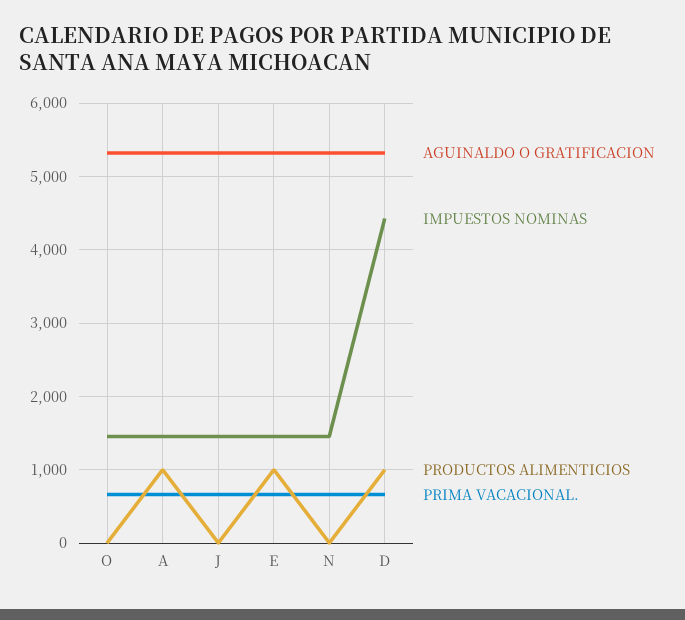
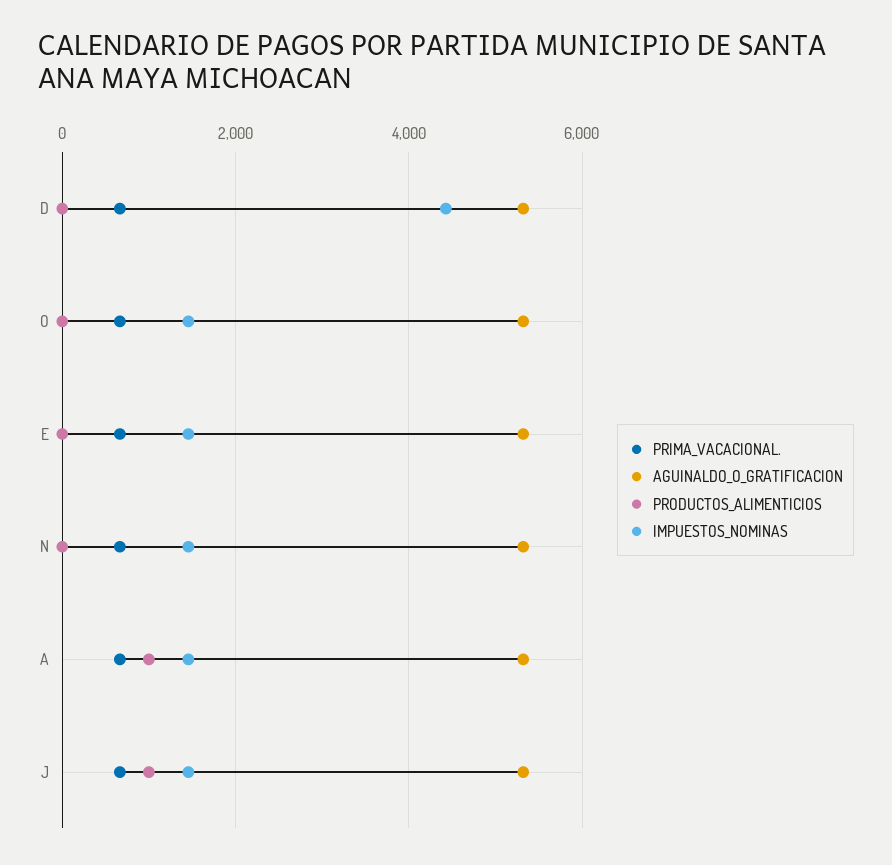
  {
    "AGUINALDO O GRATIFICACION": {
      "O": 5300,
      "A": 5300,
      "J": 5300,
      "E": 5300,
      "N": 5300,
      "D": 5300
    },
    "IMPUESTOS NOMINAS": {
      "O": 1500,
      "A": 1500,
      "J": 1500,
      "E": 1500,
      "N": 1500,
      "D": 4400
    },
    "PRODUCTOS ALIMENTICIOS": {
      "O": 0,
      "A": 1000,
-     "J": 0,
+     "J": 1000,
-     "E": 1000,
+     "E": 0,
      "N": 0,
-     "D": 1000
+     "D": 0
    },
    "PRIMA VACACIONAL.": {
      "O": 700,
      "A": 700,
      "J": 700,
      "E": 700,
      "N": 700,
      "D": 700
    }
  }

